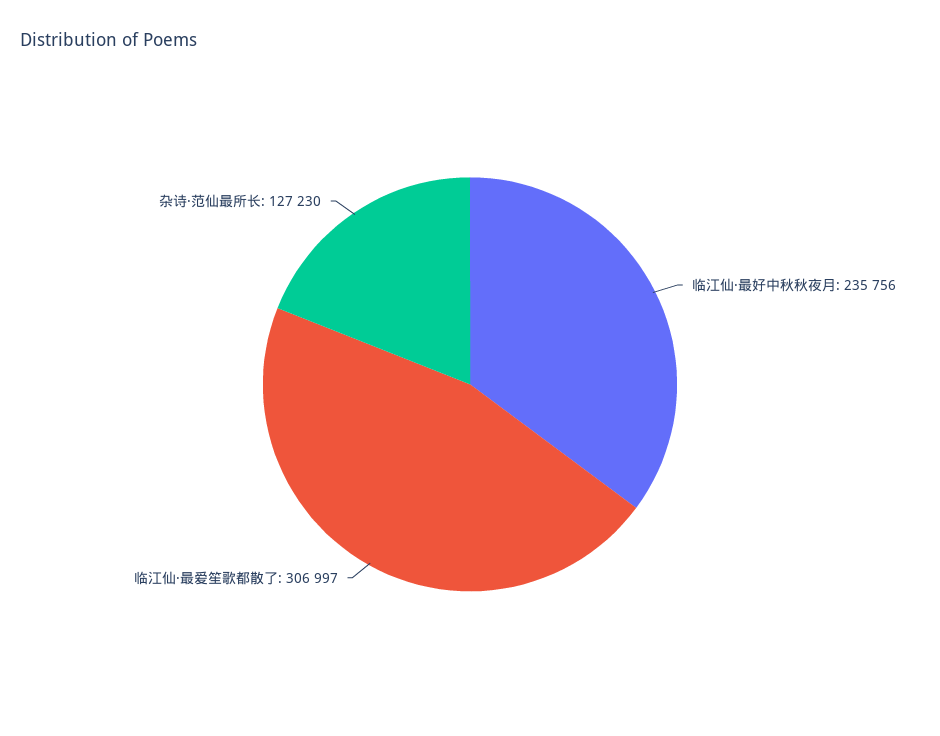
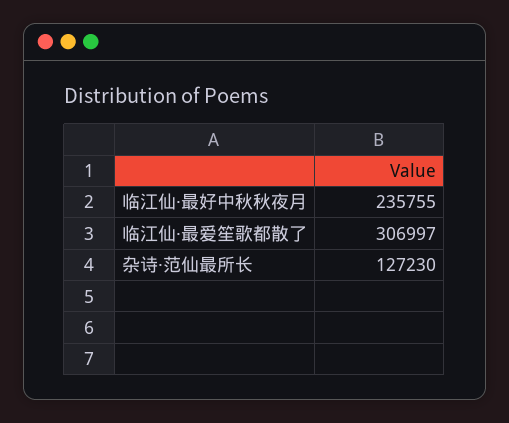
  {
-   "临江仙·最好中秋秋夜月": 235756,
+   "临江仙·最好中秋秋夜月": 235755,
    "临江仙·最爱笙歌都散了": 306997,
    "杂诗·范仙最所长": 127230
  }

